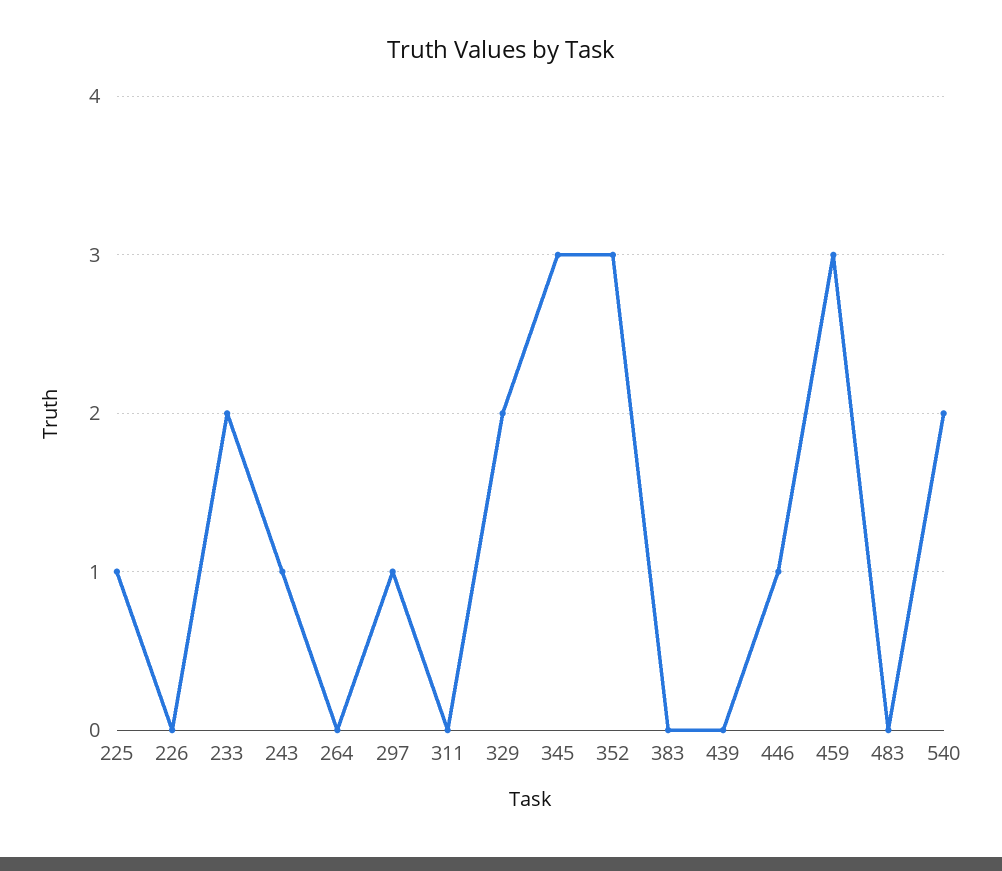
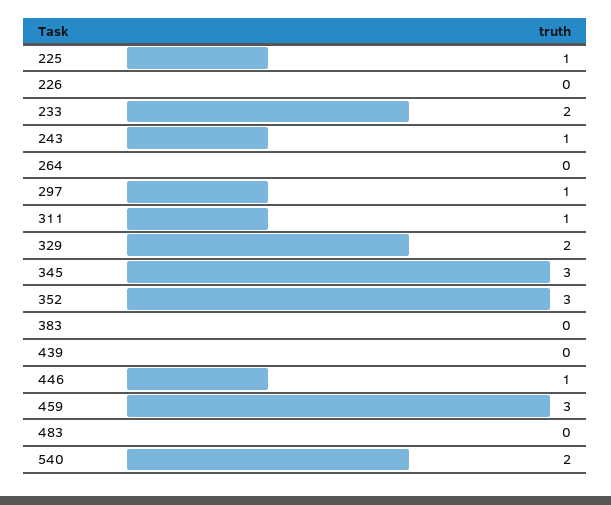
  {
    "225": 1,
    "226": 0,
    "233": 2,
    "243": 1,
    "264": 0,
    "297": 1,
-   "311": 0,
+   "311": 1,
    "329": 2,
    "345": 3,
    "352": 3,
    "383": 0,
    "439": 0,
    "446": 1,
    "459": 3,
    "483": 0,
    "540": 2
  }

